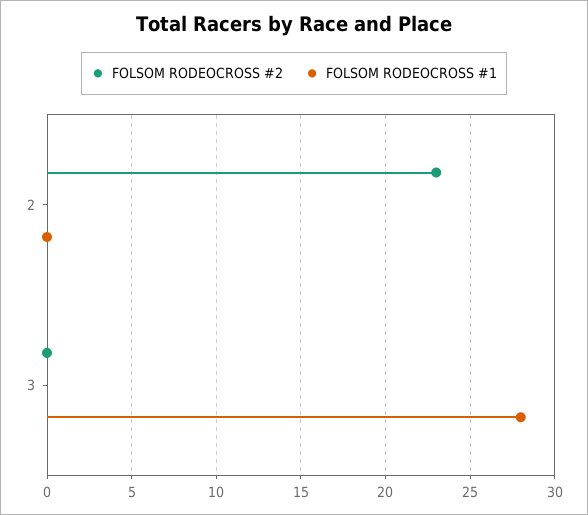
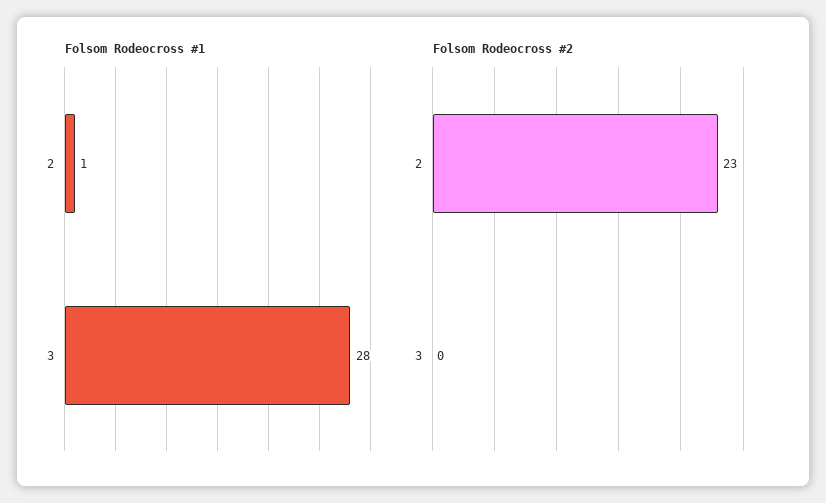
  {
    "FOLSOM RODEOCROSS #2": {
      "2": 23,
      "3": 0
    },
    "FOLSOM RODEOCROSS #1": {
-     "2": 0,
+     "2": 1,
      "3": 28
    }
  }

